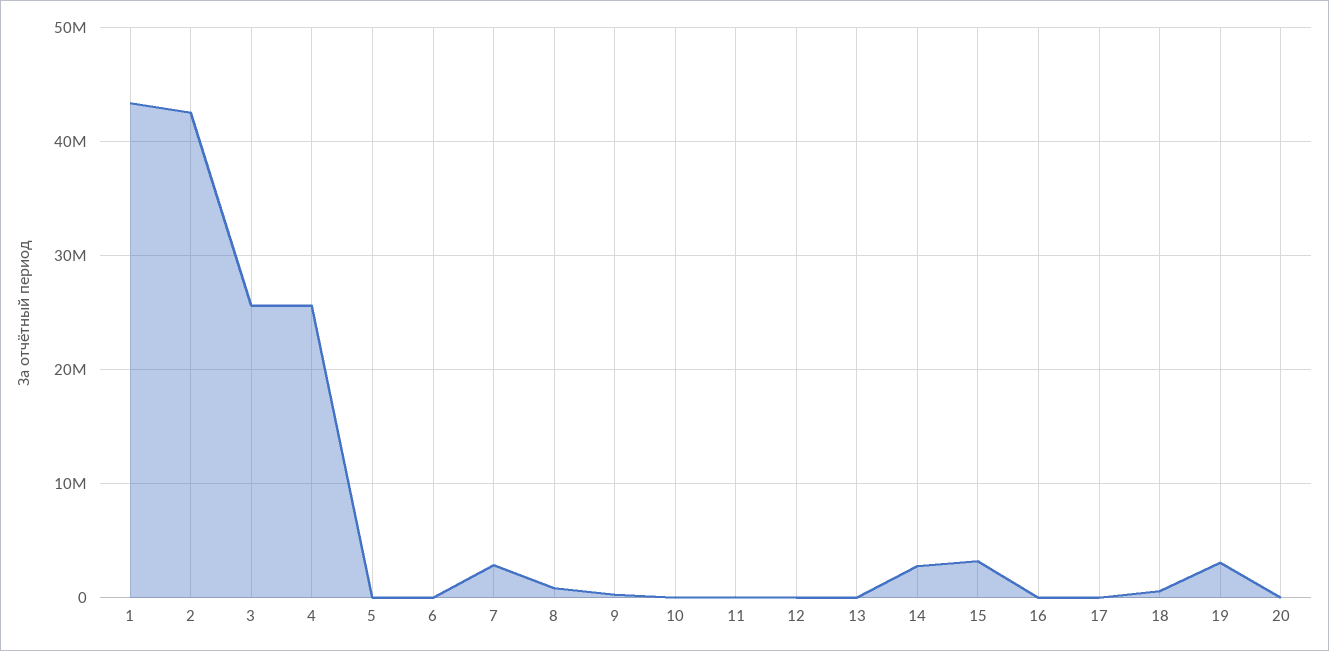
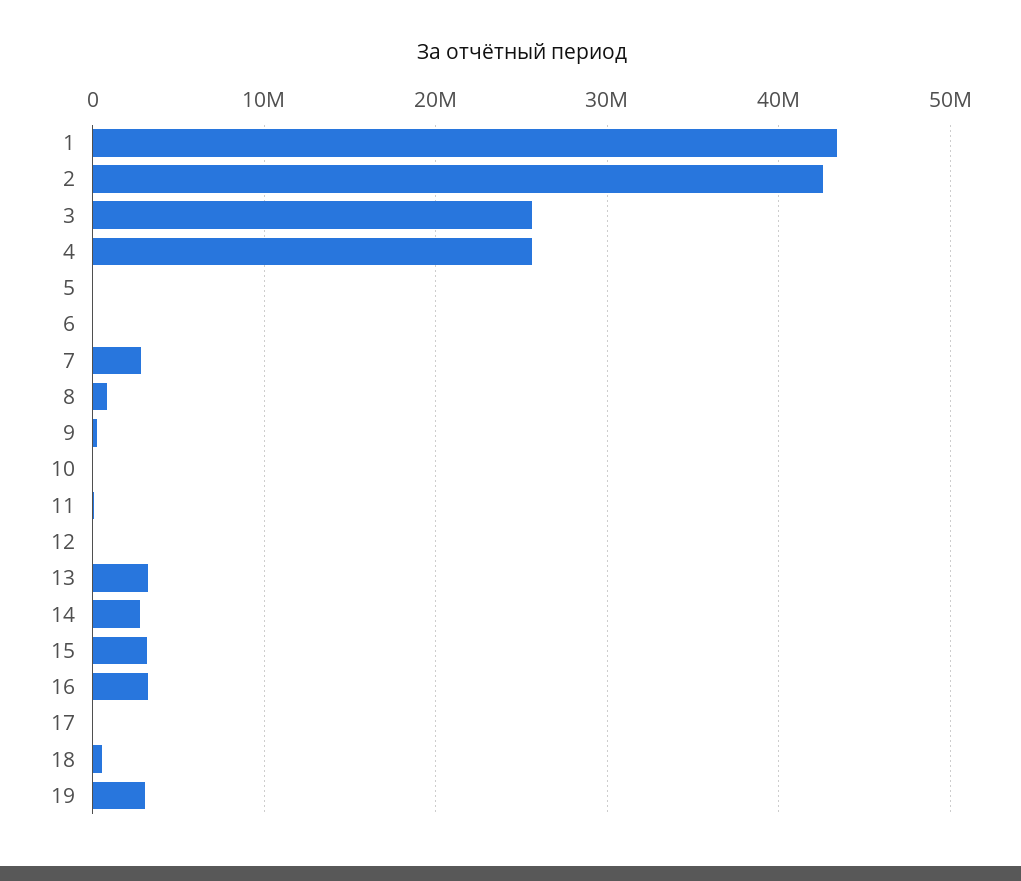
  {
    "1": 43000000,
    "2": 43000000,
    "3": 26000000,
    "4": 26000000,
    "5": 0,
    "6": 0,
    "7": 3000000,
    "8": 1000000,
    "9": 0,
    "10": 0,
    "11": 0,
    "12": 0,
-   "13": 0,
+   "13": 3000000,
    "14": 3000000,
    "15": 3000000,
-   "16": 0,
+   "16": 3000000,
    "17": 0,
    "18": 1000000,
-   "19": 3000000,
+   "19": 3000000
-   "20": 0
  }

